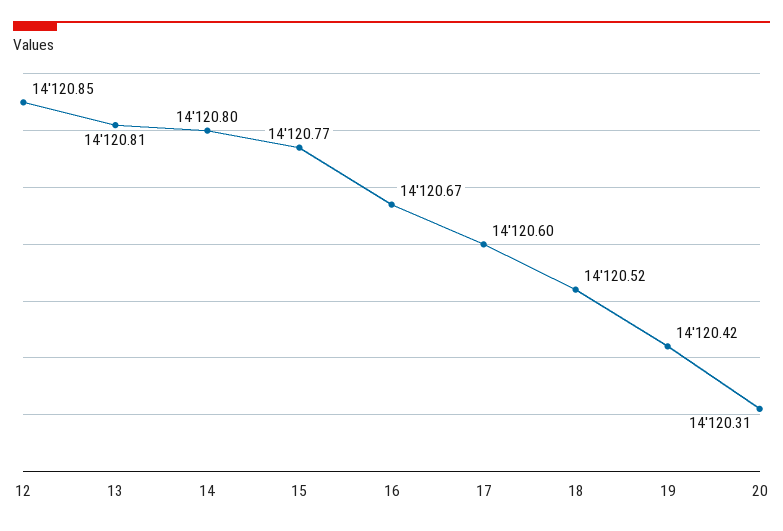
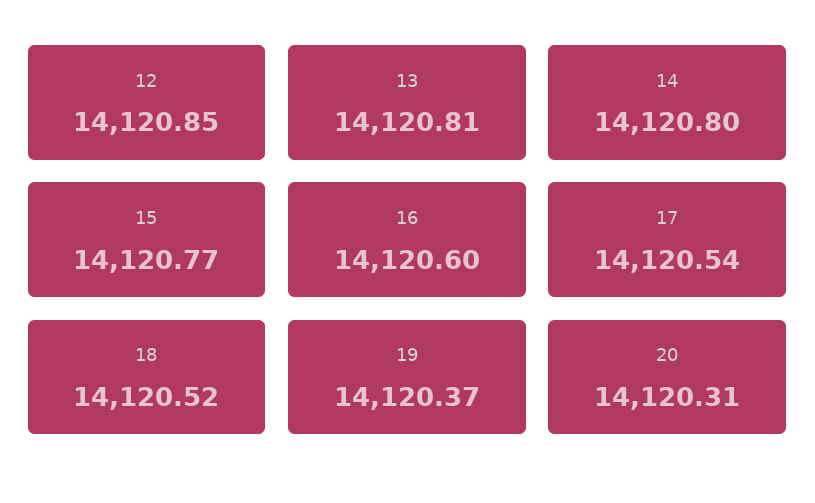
  {
    "12": 14120.85,
    "13": 14120.81,
    "14": 14120.8,
    "15": 14120.77,
-   "16": 14120.67,
+   "16": 14120.6,
-   "17": 14120.6,
+   "17": 14120.54,
    "18": 14120.52,
-   "19": 14120.42,
+   "19": 14120.37,
    "20": 14120.31
  }

